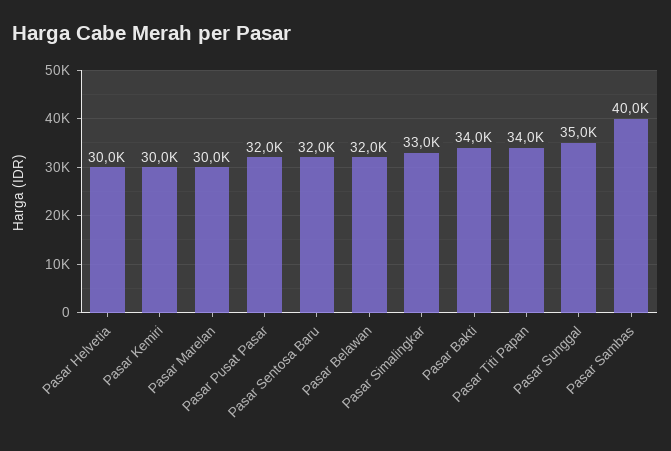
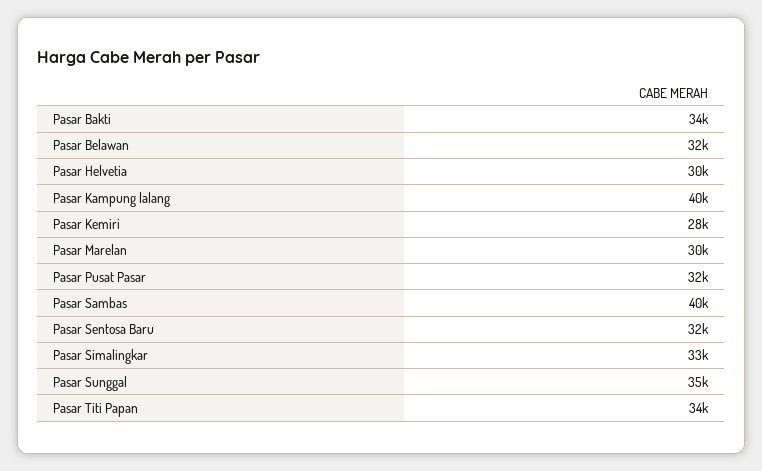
  {
    "Pasar Helvetia": 30000,
-   "Pasar Kemiri": 30000,
+   "Pasar Kemiri": 28000,
    "Pasar Marelan": 30000,
    "Pasar Pusat Pasar": 32000,
    "Pasar Sentosa Baru": 32000,
    "Pasar Belawan": 32000,
    "Pasar Simalingkar": 33000,
    "Pasar Bakti": 34000,
    "Pasar Titi Papan": 34000,
    "Pasar Sunggal": 35000,
-   "Pasar Sambas": 40000
+   "Pasar Sambas": 40000,
+   "Pasar Kampung lalang": 40000
  }

